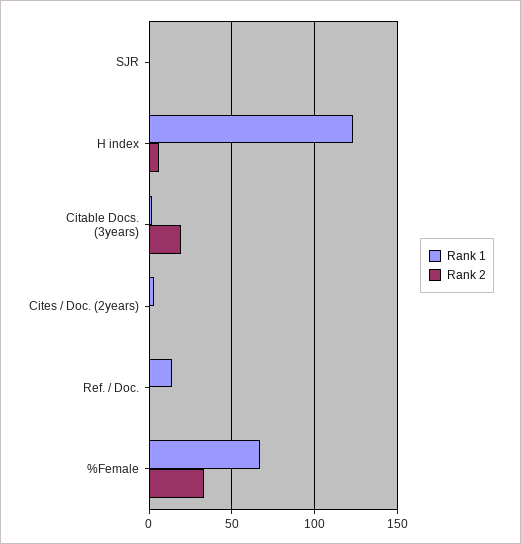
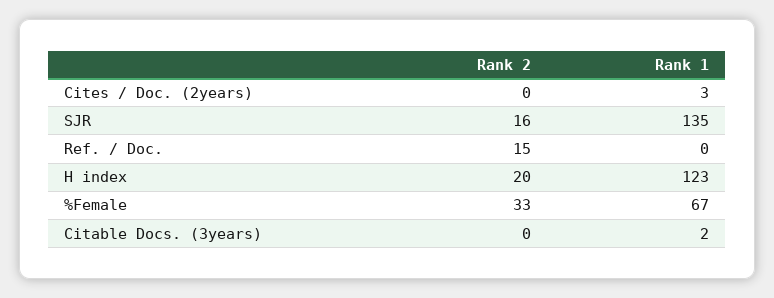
  {
    "Rank 1": {
-     "SJR": 0,
+     "SJR": 135,
      "H index": 123,
      "Citable Docs. (3years)": 2,
      "Cites / Doc. (2years)": 3,
-     "Ref. / Doc.": 15,
+     "Ref. / Doc.": 0,
      "%Female": 67
    },
    "Rank 2": {
-     "SJR": 0,
+     "SJR": 16,
-     "H index": 5,
+     "H index": 20,
-     "Citable Docs. (3years)": 20,
+     "Citable Docs. (3years)": 0,
      "Cites / Doc. (2years)": 0,
-     "Ref. / Doc.": 0,
+     "Ref. / Doc.": 15,
      "%Female": 33
    }
  }

